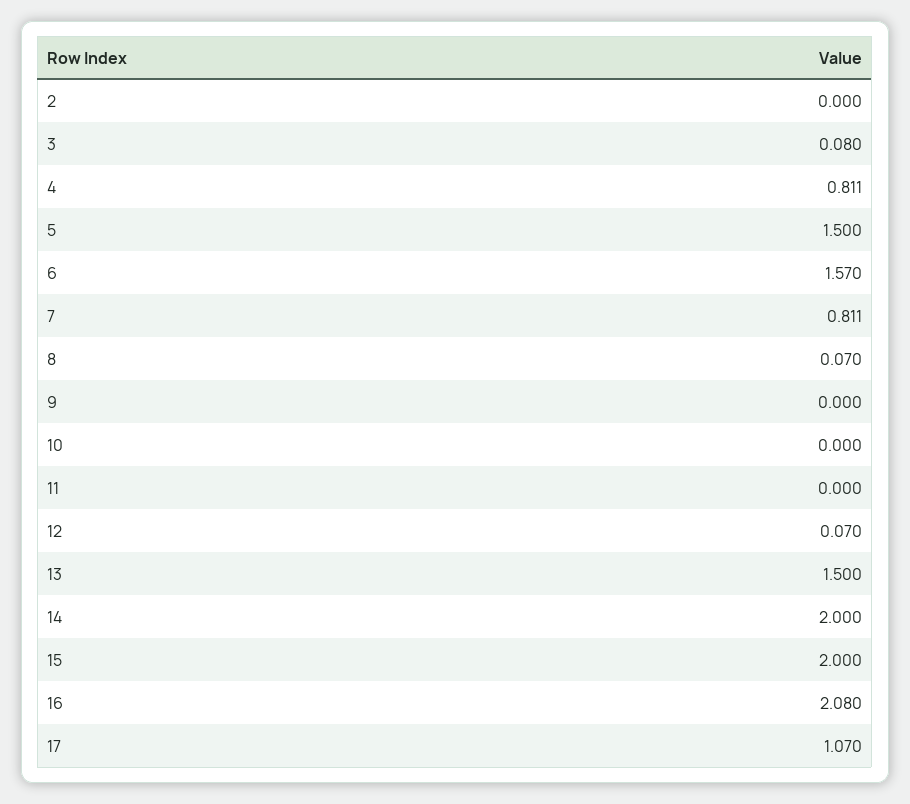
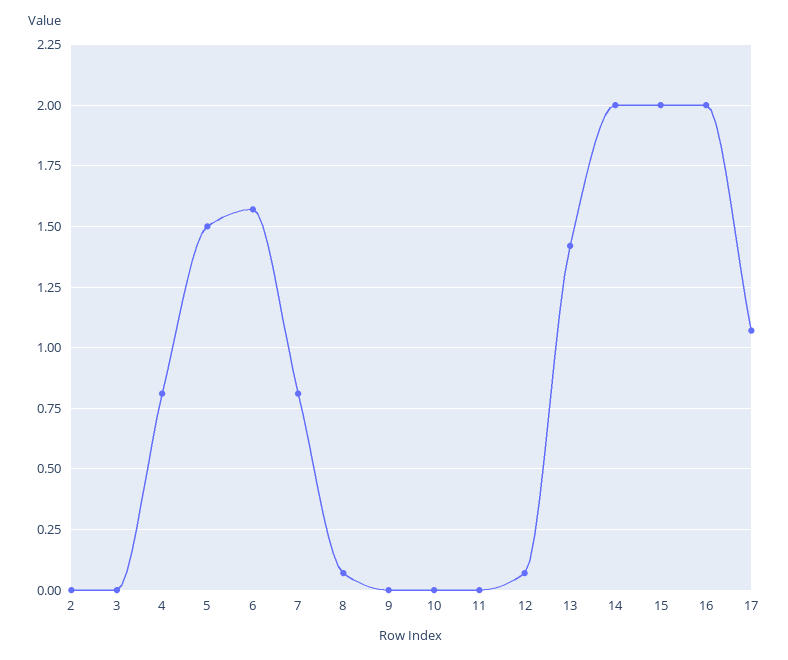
  {
    "2": 0,
-   "3": 0.08,
+   "3": 0,
    "4": 0.811,
    "5": 1.5,
    "6": 1.57,
    "7": 0.811,
    "8": 0.07,
    "9": 0,
    "10": 0,
    "11": 0,
    "12": 0.07,
-   "13": 1.5,
+   "13": 1.425,
    "14": 2,
    "15": 2,
-   "16": 2.08,
+   "16": 2,
    "17": 1.07
  }

